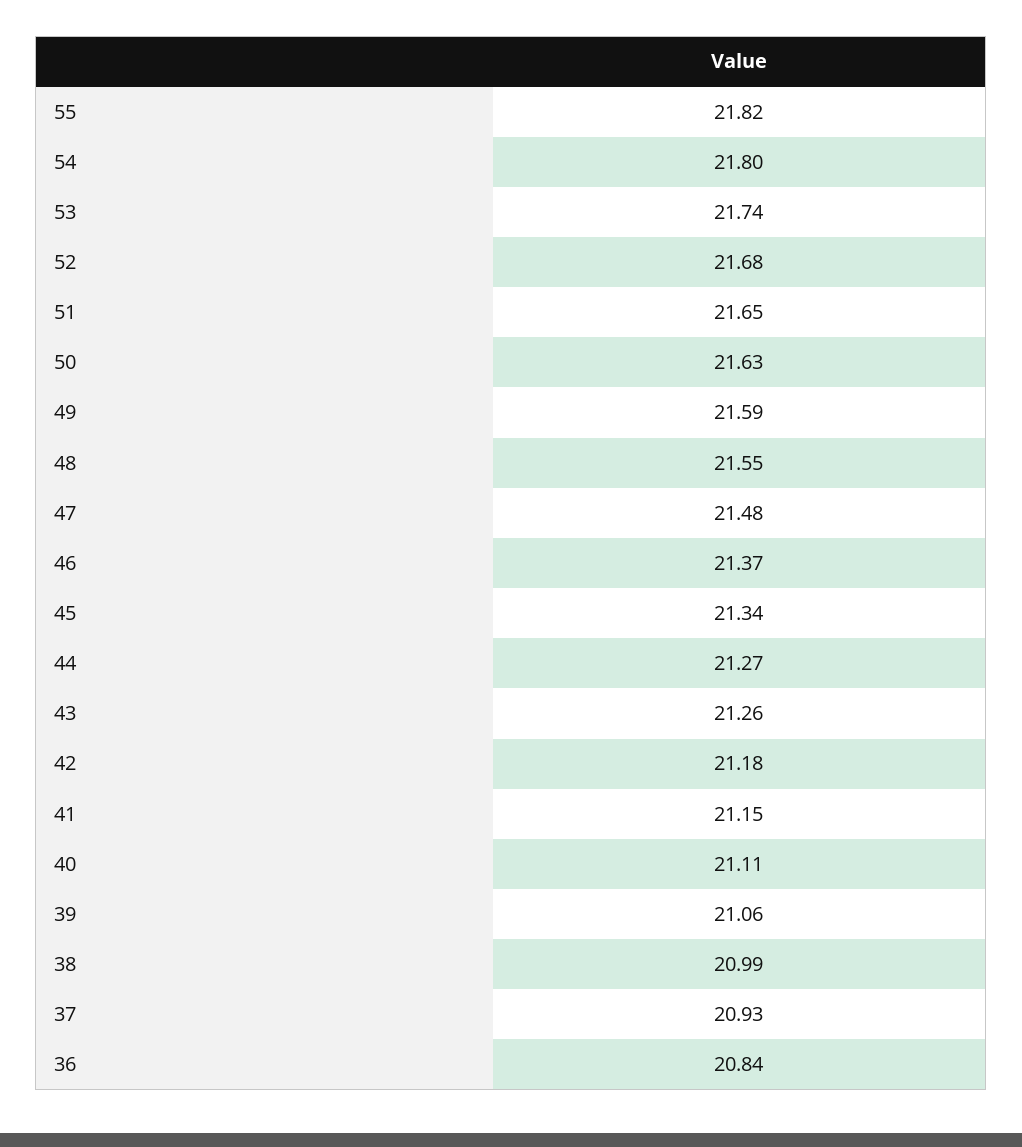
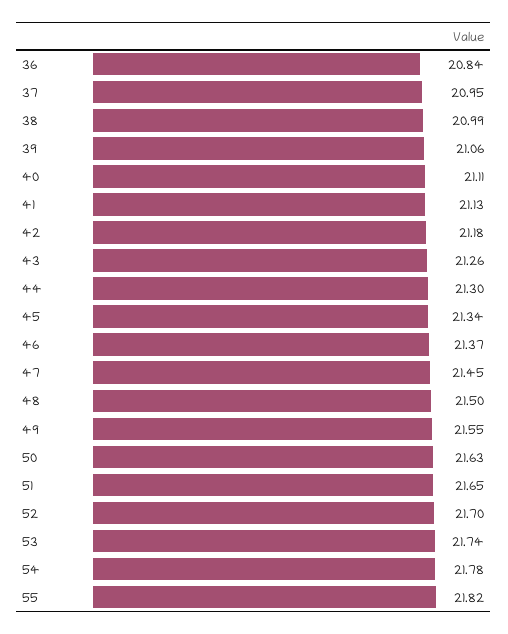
  {
    "55": 21.82,
-   "54": 21.8,
+   "54": 21.78,
    "53": 21.74,
-   "52": 21.68,
+   "52": 21.7,
    "51": 21.65,
    "50": 21.63,
-   "49": 21.59,
+   "49": 21.55,
-   "48": 21.55,
+   "48": 21.5,
-   "47": 21.48,
+   "47": 21.45,
    "46": 21.37,
    "45": 21.34,
-   "44": 21.27,
+   "44": 21.3,
    "43": 21.26,
    "42": 21.18,
-   "41": 21.15,
+   "41": 21.13,
    "40": 21.11,
    "39": 21.06,
    "38": 20.99,
-   "37": 20.93,
+   "37": 20.95,
    "36": 20.84
  }

